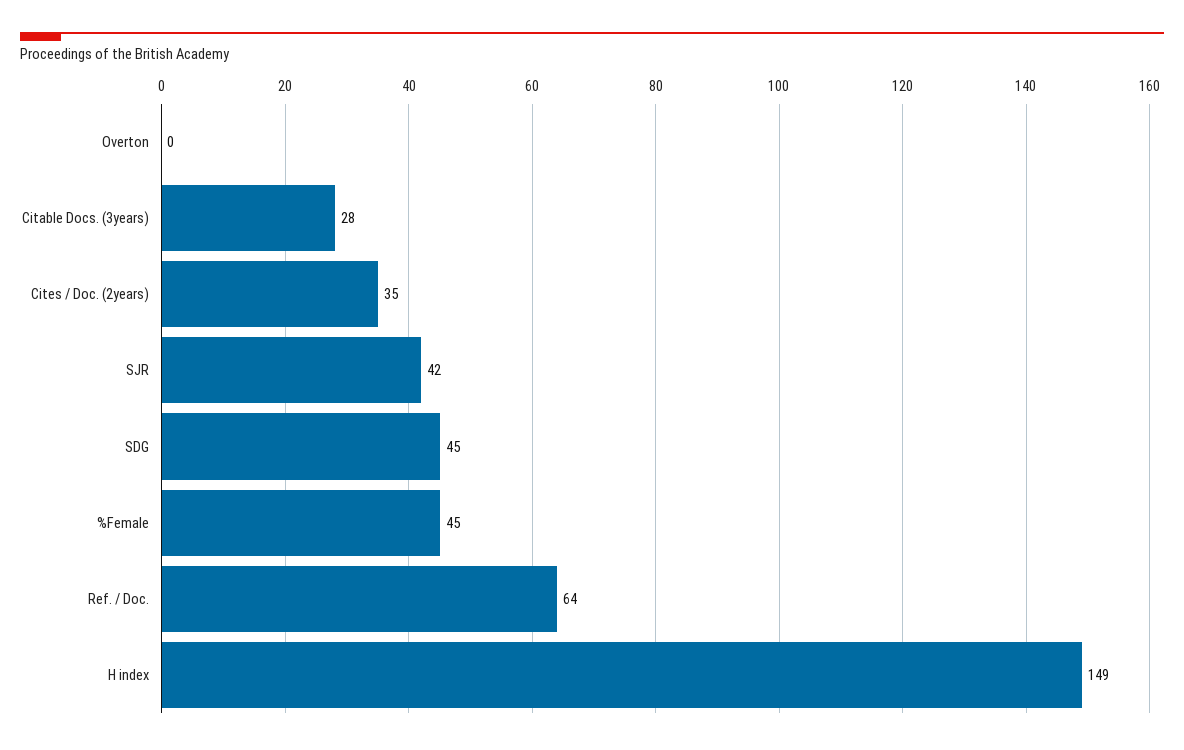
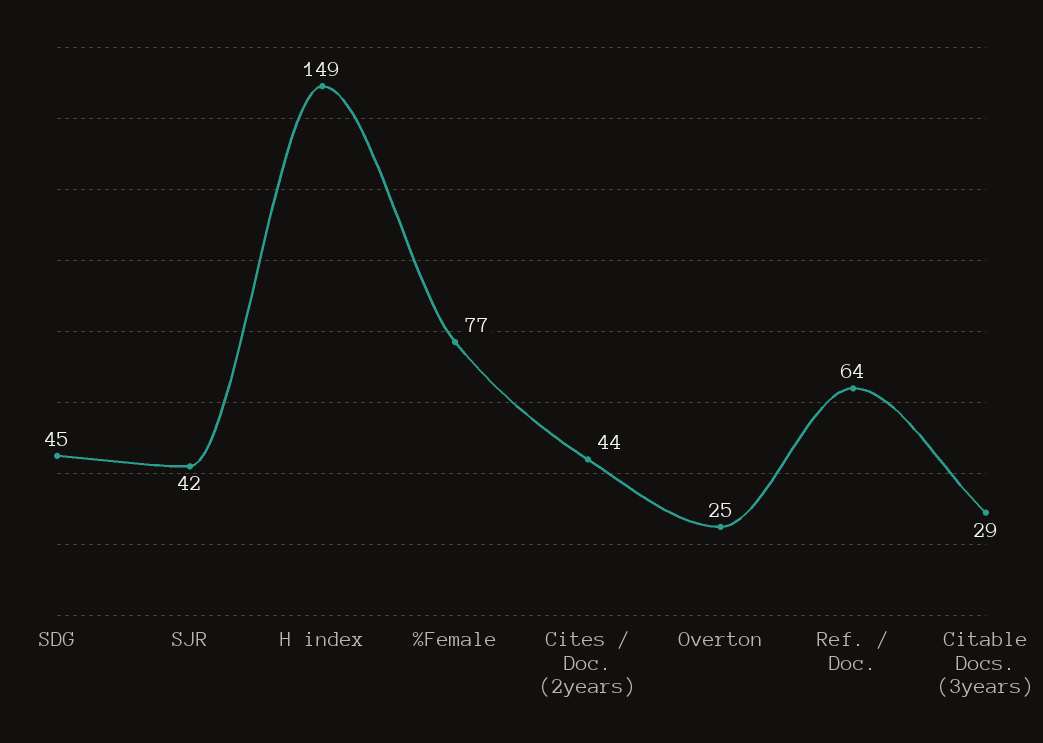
  {
-   "Overton": 0,
+   "Overton": 25,
-   "Citable Docs. (3years)": 28,
+   "Citable Docs. (3years)": 29,
-   "Cites / Doc. (2years)": 35,
+   "Cites / Doc. (2years)": 44,
    "SJR": 42,
    "SDG": 45,
-   "%Female": 45,
+   "%Female": 77,
    "Ref. / Doc.": 64,
    "H index": 149
  }

